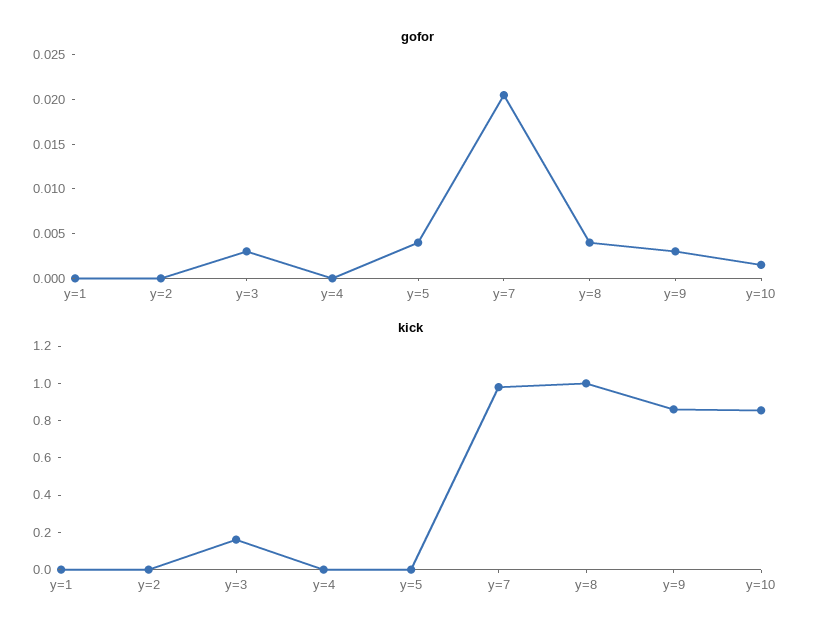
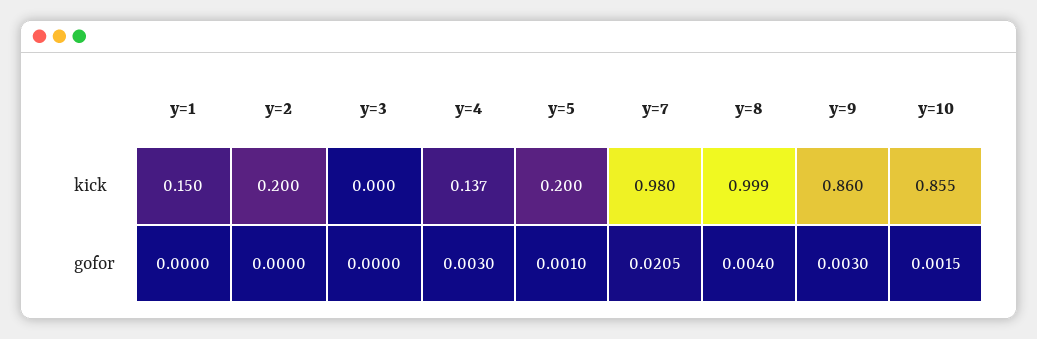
  {
    "gofor": {
      "y=1": 0,
      "y=2": 0,
-     "y=3": 0.003,
+     "y=3": 0,
-     "y=4": 0,
+     "y=4": 0.003,
-     "y=5": 0.004,
+     "y=5": 0.001,
      "y=7": 0.0205,
      "y=8": 0.004,
      "y=9": 0.003,
      "y=10": 0.0015
    },
    "kick": {
-     "y=1": 0,
+     "y=1": 0.15,
-     "y=2": 0,
+     "y=2": 0.2,
-     "y=3": 0.15,
+     "y=3": 0,
-     "y=4": 0,
+     "y=4": 0.137,
-     "y=5": 0,
+     "y=5": 0.2,
      "y=7": 0.98,
      "y=8": 0.999,
      "y=9": 0.86,
      "y=10": 0.855
    }
  }

